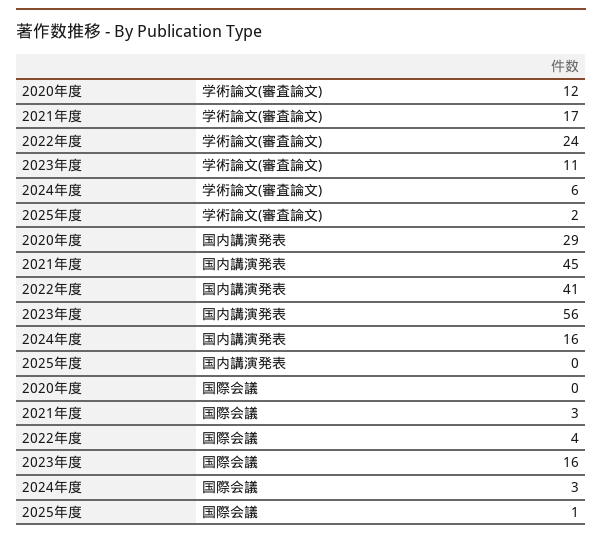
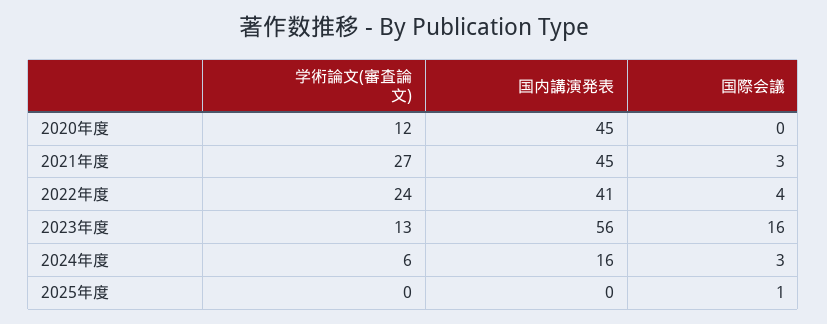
  {
    "2020年度": {
      "学術論文(審査論文)": 12,
-     "国内講演発表": 29,
+     "国内講演発表": 45,
      "国際会議": 0
    },
    "2021年度": {
-     "学術論文(審査論文)": 17,
+     "学術論文(審査論文)": 27,
      "国内講演発表": 45,
      "国際会議": 3
    },
    "2022年度": {
      "学術論文(審査論文)": 24,
      "国内講演発表": 41,
      "国際会議": 4
    },
    "2023年度": {
-     "学術論文(審査論文)": 11,
+     "学術論文(審査論文)": 13,
      "国内講演発表": 56,
      "国際会議": 16
    },
    "2024年度": {
      "学術論文(審査論文)": 6,
      "国内講演発表": 16,
      "国際会議": 3
    },
    "2025年度": {
-     "学術論文(審査論文)": 2,
+     "学術論文(審査論文)": 0,
      "国内講演発表": 0,
      "国際会議": 1
    }
  }

